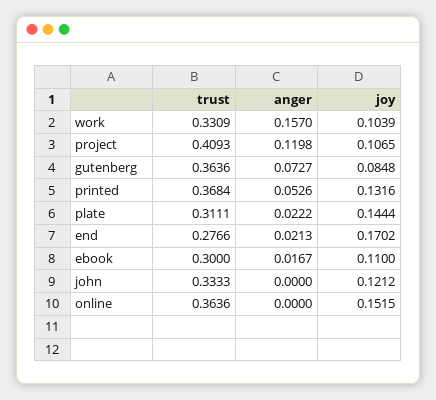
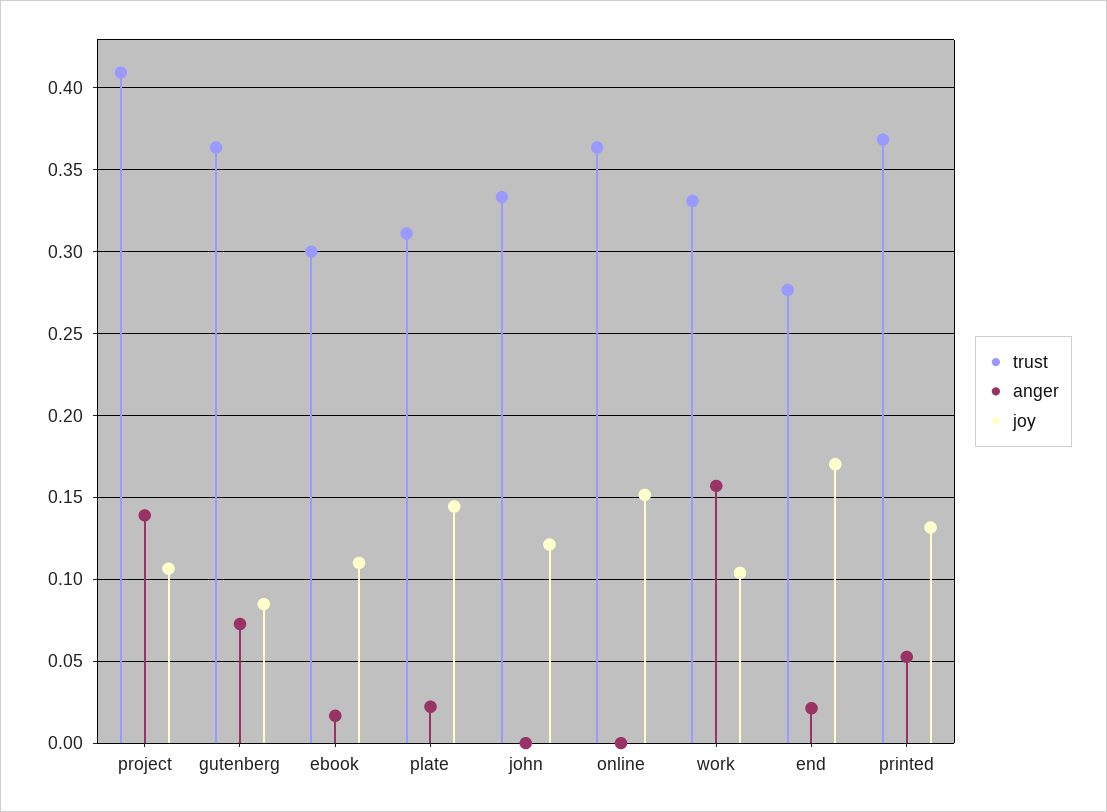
  {
    "trust": {
      "work": 0.3309,
      "project": 0.4093,
      "gutenberg": 0.3636,
      "printed": 0.3684,
      "plate": 0.3111,
      "end": 0.2766,
      "ebook": 0.3,
      "john": 0.3333,
      "online": 0.3636
    },
    "anger": {
      "work": 0.157,
-     "project": 0.1198,
+     "project": 0.14,
      "gutenberg": 0.0727,
      "printed": 0.0526,
      "plate": 0.0222,
      "end": 0.0213,
      "ebook": 0.0167,
      "john": 0,
      "online": 0
    },
    "joy": {
      "work": 0.1039,
      "project": 0.1065,
      "gutenberg": 0.0848,
      "printed": 0.1316,
      "plate": 0.1444,
      "end": 0.1702,
      "ebook": 0.11,
      "john": 0.1212,
      "online": 0.1515
    }
  }

